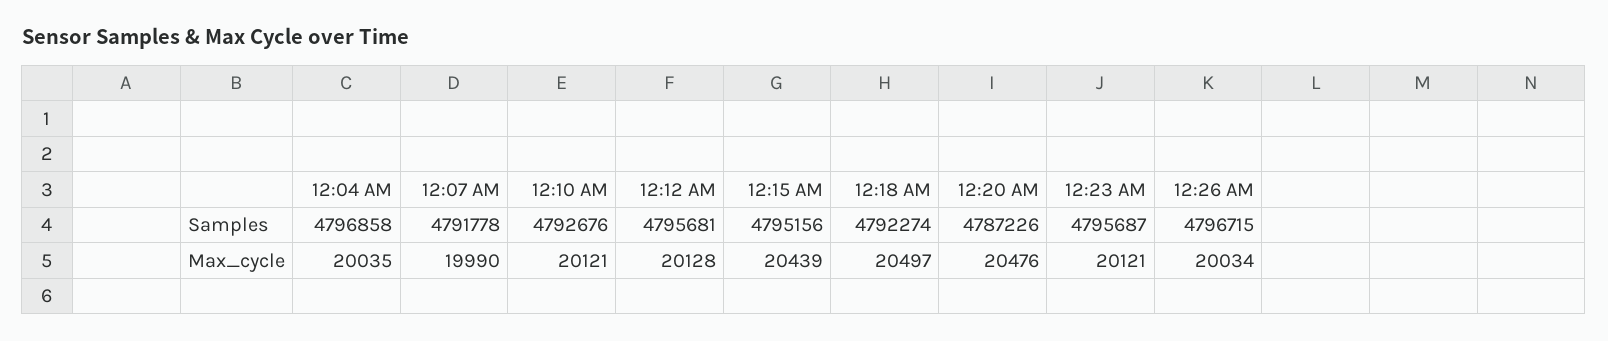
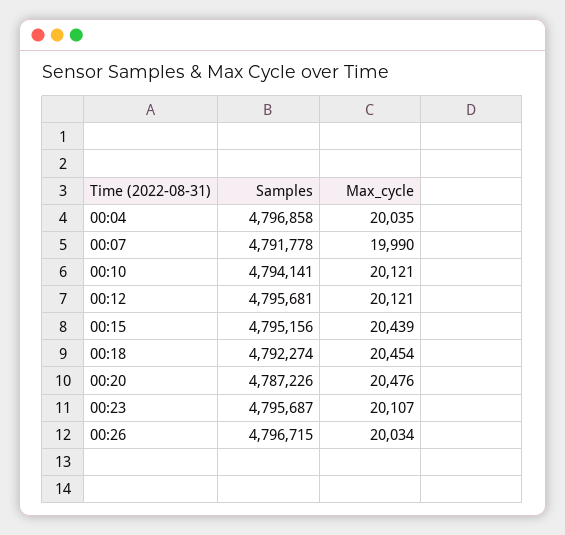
  {
    "12:04 AM": {
      "Samples": 4796858,
      "Max_cycle": 20035
    },
    "12:07 AM": {
      "Samples": 4791778,
      "Max_cycle": 19990
    },
    "12:10 AM": {
-     "Samples": 4792676,
+     "Samples": 4794141,
      "Max_cycle": 20121
    },
    "12:12 AM": {
      "Samples": 4795681,
-     "Max_cycle": 20128
+     "Max_cycle": 20121
    },
    "12:15 AM": {
      "Samples": 4795156,
      "Max_cycle": 20439
    },
    "12:18 AM": {
      "Samples": 4792274,
-     "Max_cycle": 20497
+     "Max_cycle": 20454
    },
    "12:20 AM": {
      "Samples": 4787226,
      "Max_cycle": 20476
    },
    "12:23 AM": {
      "Samples": 4795687,
-     "Max_cycle": 20121
+     "Max_cycle": 20107
    },
    "12:26 AM": {
      "Samples": 4796715,
      "Max_cycle": 20034
    }
  }

